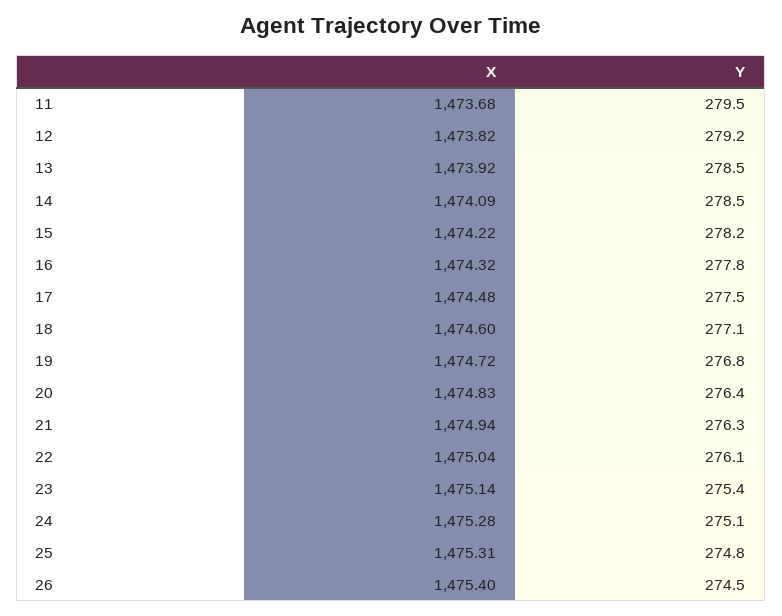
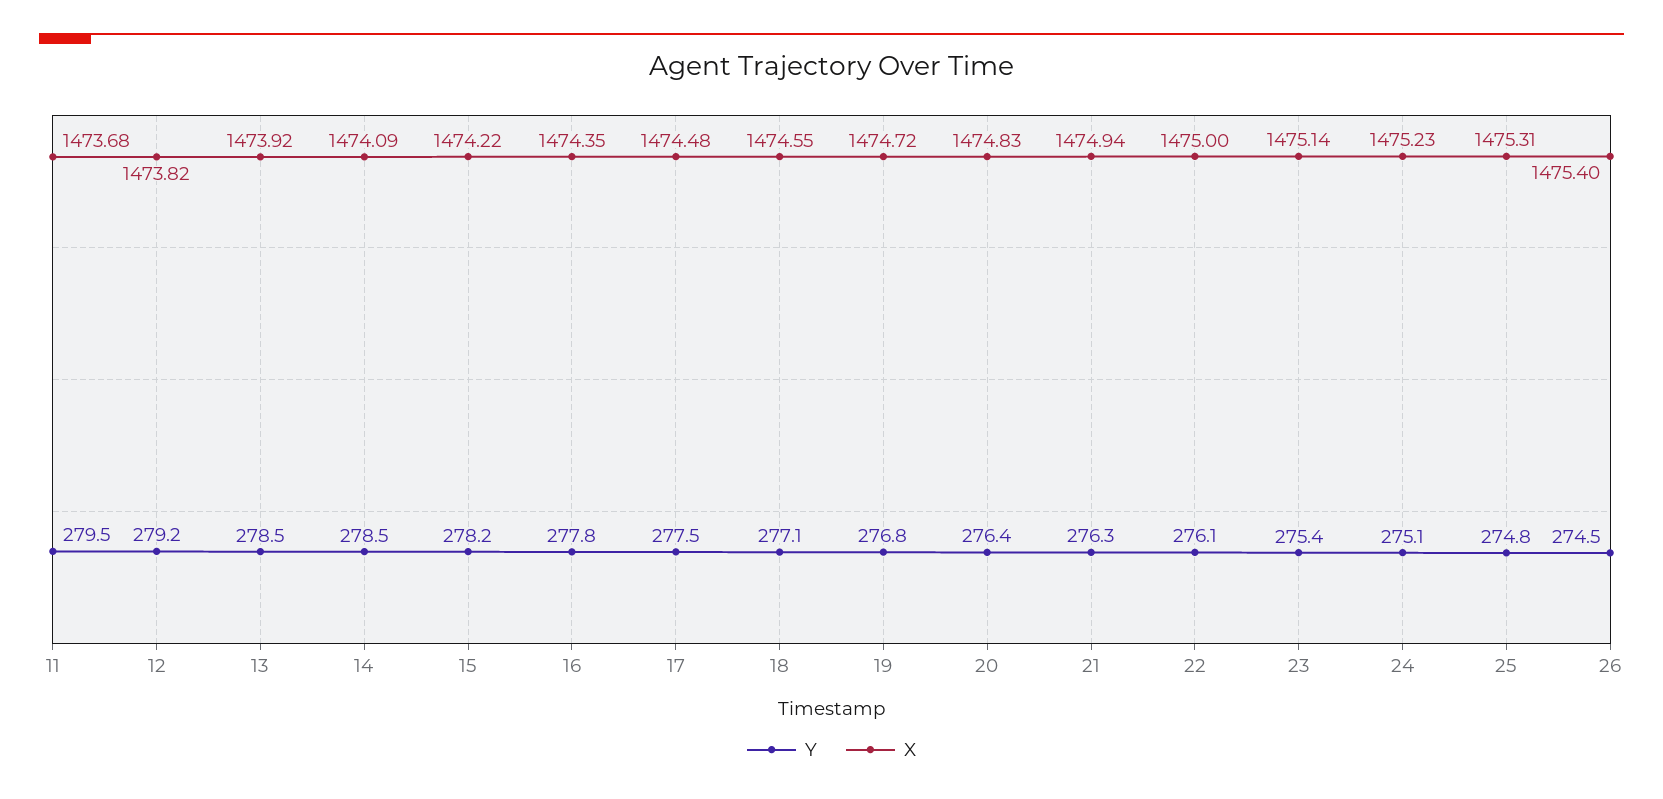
  {
    "X": {
      "11": 1473.68,
      "12": 1473.82,
      "13": 1473.92,
      "14": 1474.09,
      "15": 1474.22,
-     "16": 1474.32,
+     "16": 1474.35,
      "17": 1474.48,
-     "18": 1474.6,
+     "18": 1474.55,
      "19": 1474.72,
      "20": 1474.83,
      "21": 1474.94,
-     "22": 1475.04,
+     "22": 1475,
      "23": 1475.14,
-     "24": 1475.28,
+     "24": 1475.23,
      "25": 1475.31,
      "26": 1475.4
    },
    "Y": {
      "11": 279.5,
      "12": 279.2,
      "13": 278.5,
      "14": 278.5,
      "15": 278.2,
      "16": 277.8,
      "17": 277.5,
      "18": 277.1,
      "19": 276.8,
      "20": 276.4,
      "21": 276.3,
      "22": 276.1,
      "23": 275.4,
      "24": 275.1,
      "25": 274.8,
      "26": 274.5
    }
  }

